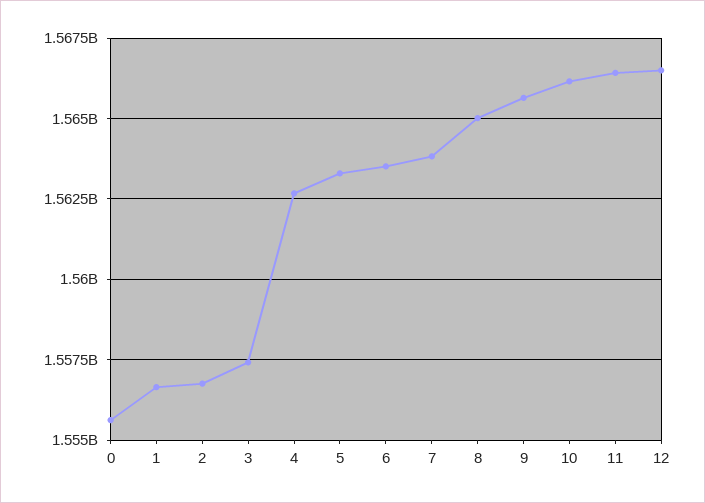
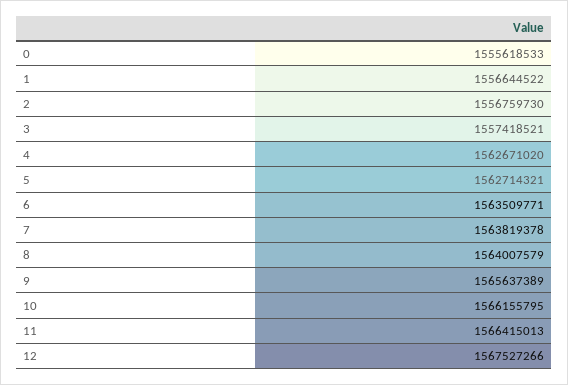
  {
    "0": 1555618533,
    "1": 1556644522,
    "2": 1556759730,
    "3": 1557418521,
    "4": 1562671020,
-   "5": 1563250000,
+   "5": 1562714321,
    "6": 1563509771,
    "7": 1563819378,
-   "8": 1565000000,
+   "8": 1564007579,
    "9": 1565637389,
    "10": 1566155795,
    "11": 1566415013,
-   "12": 1566500000
+   "12": 1567527266
  }

